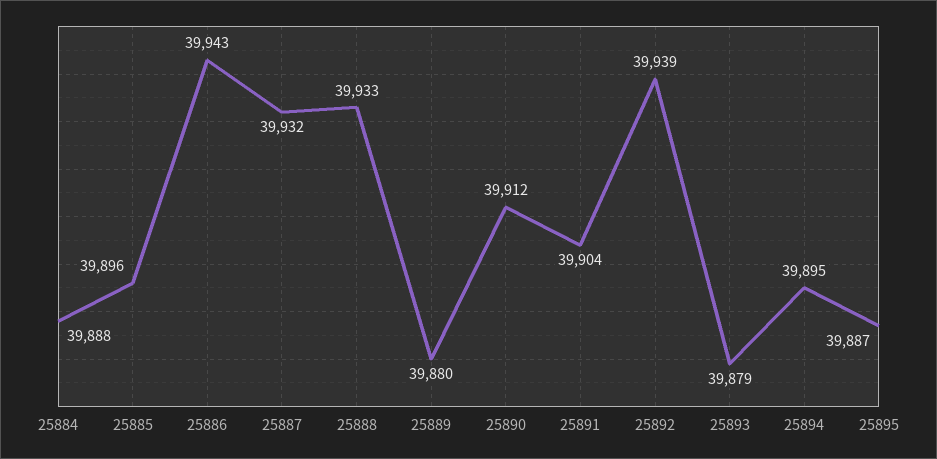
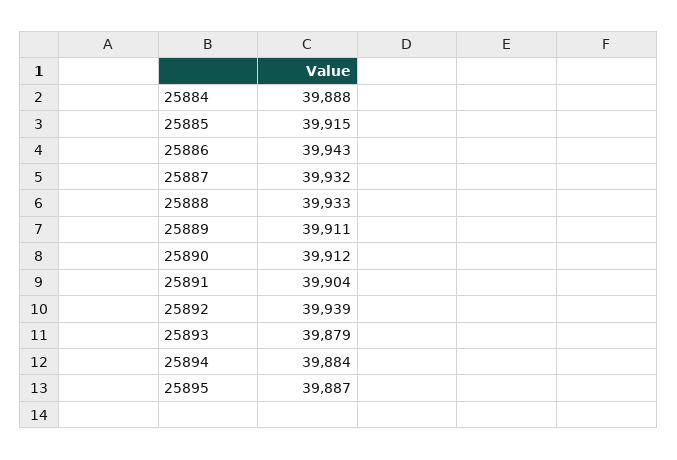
  {
    "25884": 39888,
-   "25885": 39896,
+   "25885": 39915,
    "25886": 39943,
    "25887": 39932,
    "25888": 39933,
-   "25889": 39880,
+   "25889": 39911,
    "25890": 39912,
    "25891": 39904,
    "25892": 39939,
    "25893": 39879,
-   "25894": 39895,
+   "25894": 39884,
    "25895": 39887
  }

